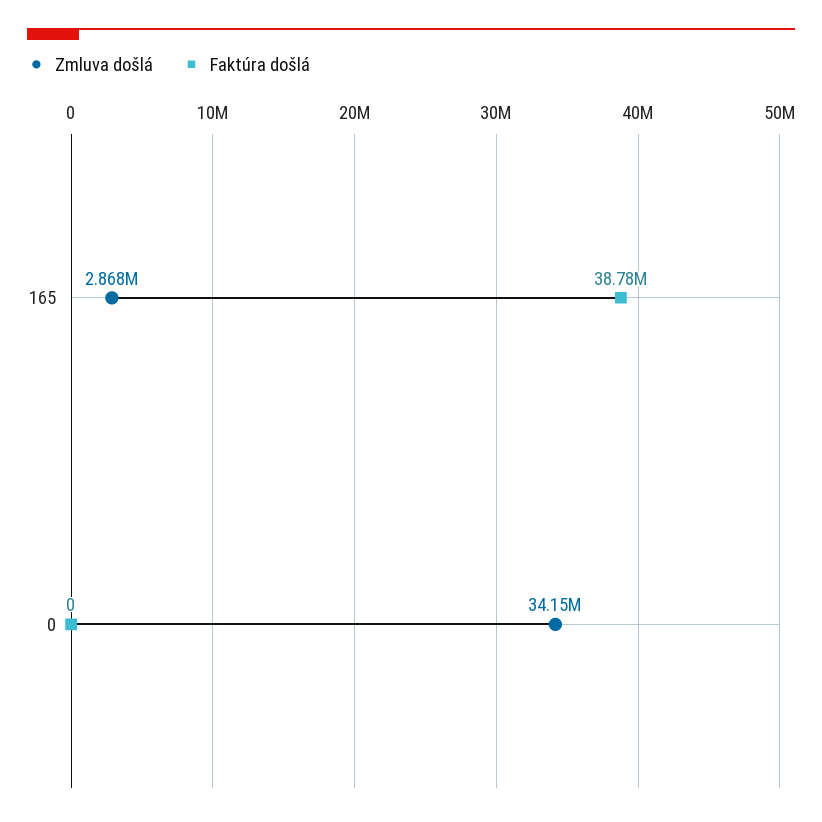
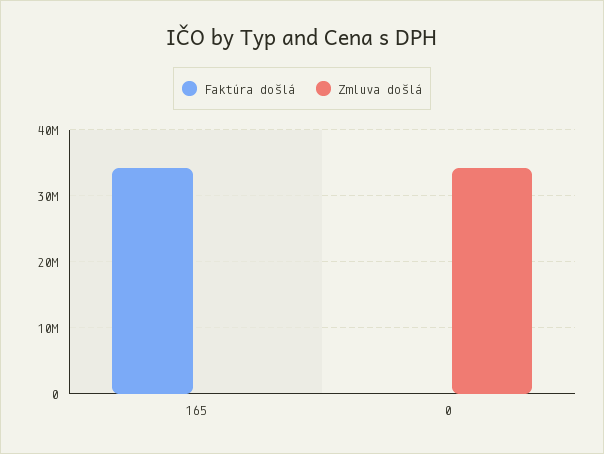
  {
    "Zmluva došlá": {
-     "165": 2868000,
+     "165": 0,
      "0": 34150000
    },
    "Faktúra došlá": {
-     "165": 38780000,
+     "165": 34000000,
      "0": 0
    }
  }

